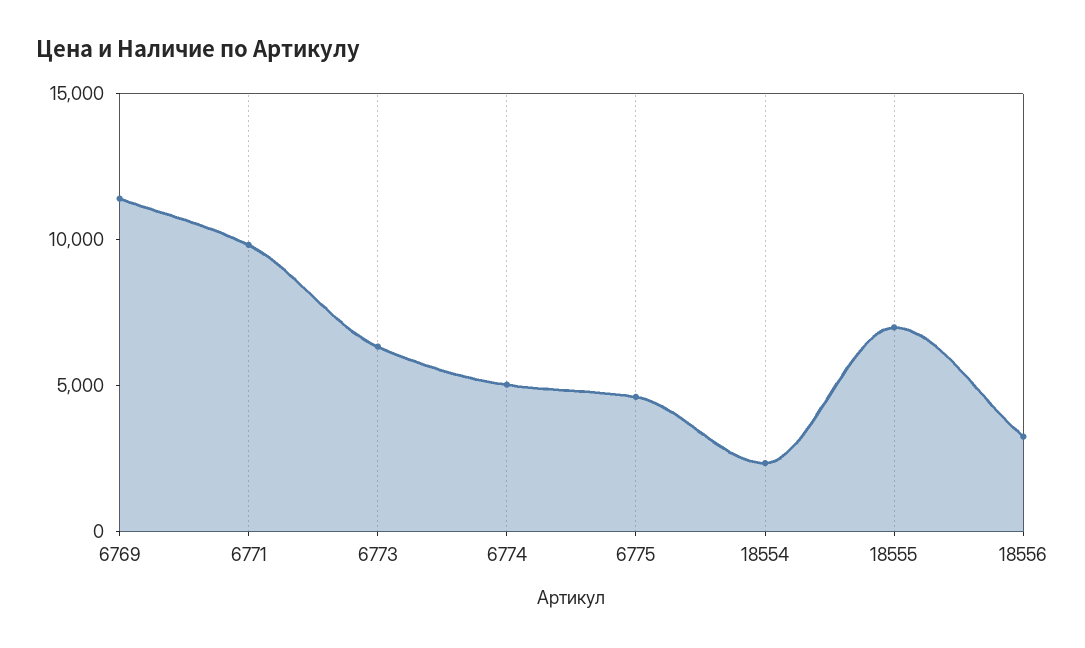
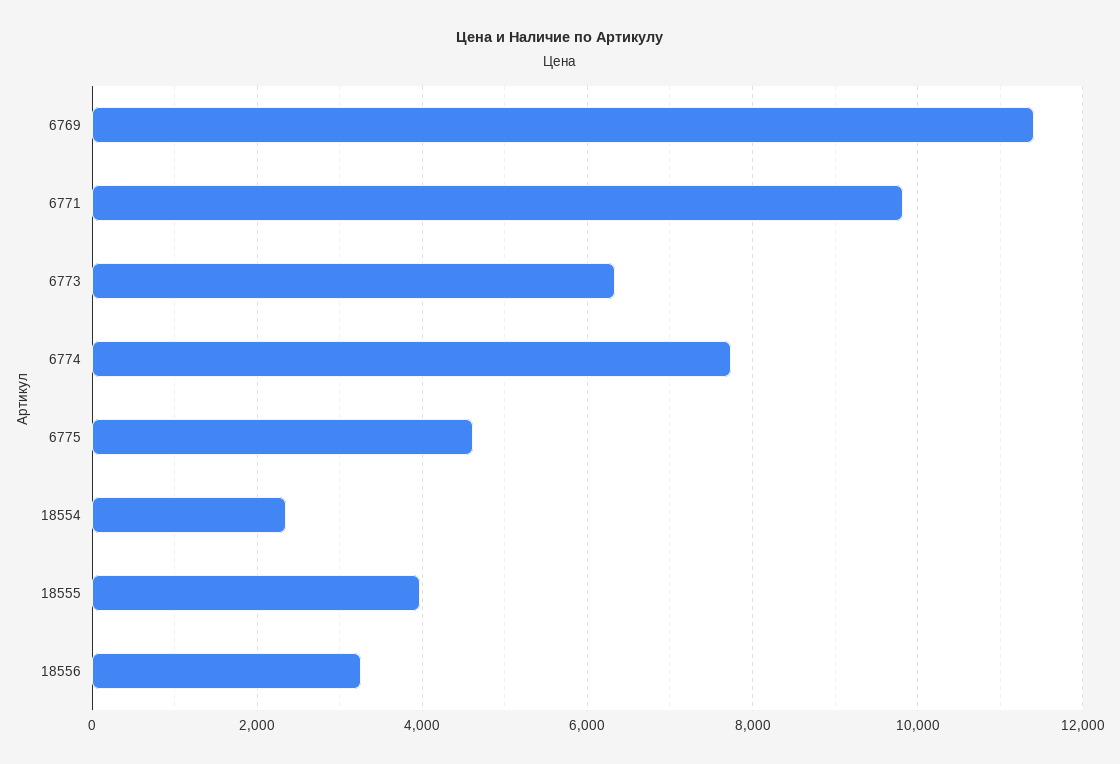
  {
    "6769": 11400,
    "6771": 9800,
    "6773": 6400,
-   "6774": 5000,
+   "6774": 7800,
    "6775": 4600,
    "18554": 2400,
-   "18555": 7000,
+   "18555": 4000,
    "18556": 3200
  }

